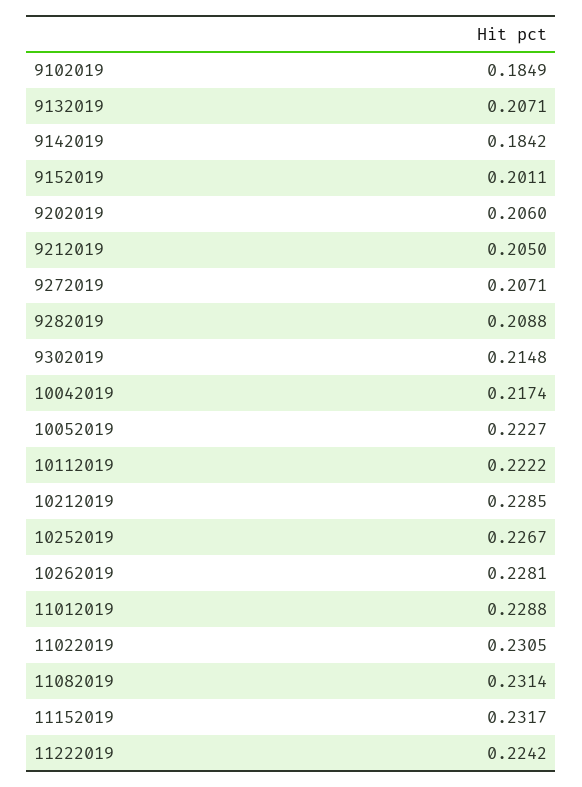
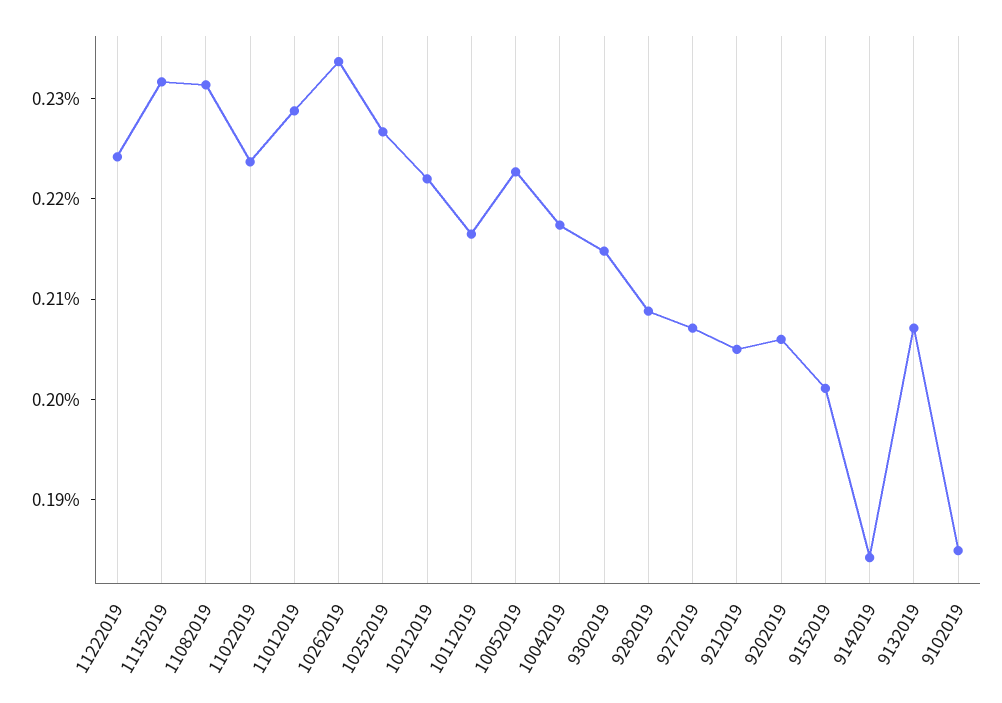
  {
    "9102019": 0.1849,
    "9132019": 0.2071,
    "9142019": 0.1842,
    "9152019": 0.2011,
    "9202019": 0.206,
    "9212019": 0.205,
    "9272019": 0.2071,
    "9282019": 0.2088,
    "9302019": 0.2148,
    "10042019": 0.2174,
    "10052019": 0.2227,
-   "10112019": 0.2222,
+   "10112019": 0.216,
-   "10212019": 0.2285,
+   "10212019": 0.222,
    "10252019": 0.2267,
-   "10262019": 0.2281,
+   "10262019": 0.234,
    "11012019": 0.2288,
-   "11022019": 0.2305,
+   "11022019": 0.224,
    "11082019": 0.2314,
    "11152019": 0.2317,
    "11222019": 0.2242
  }

